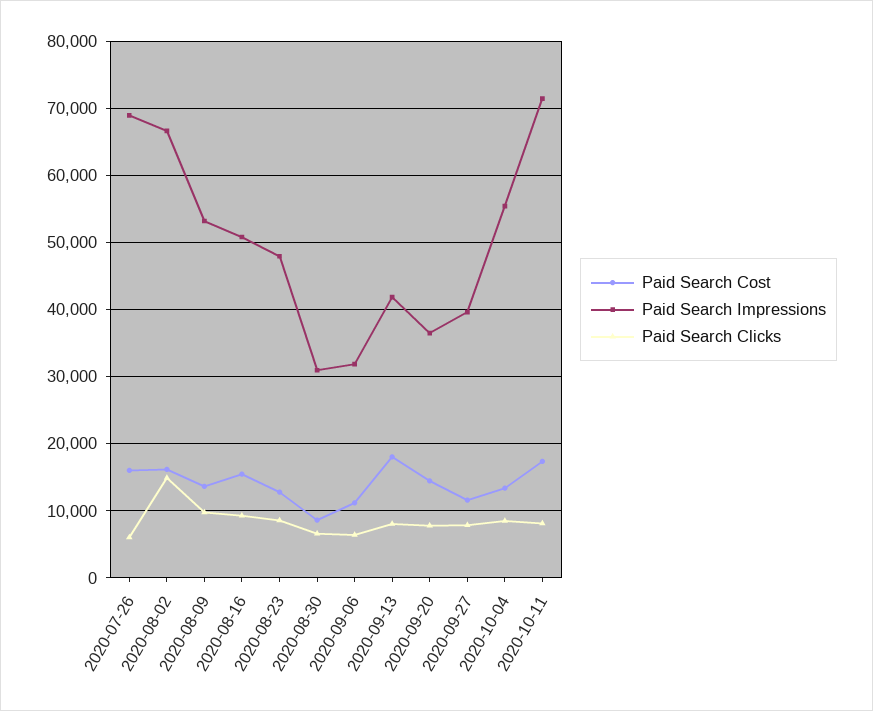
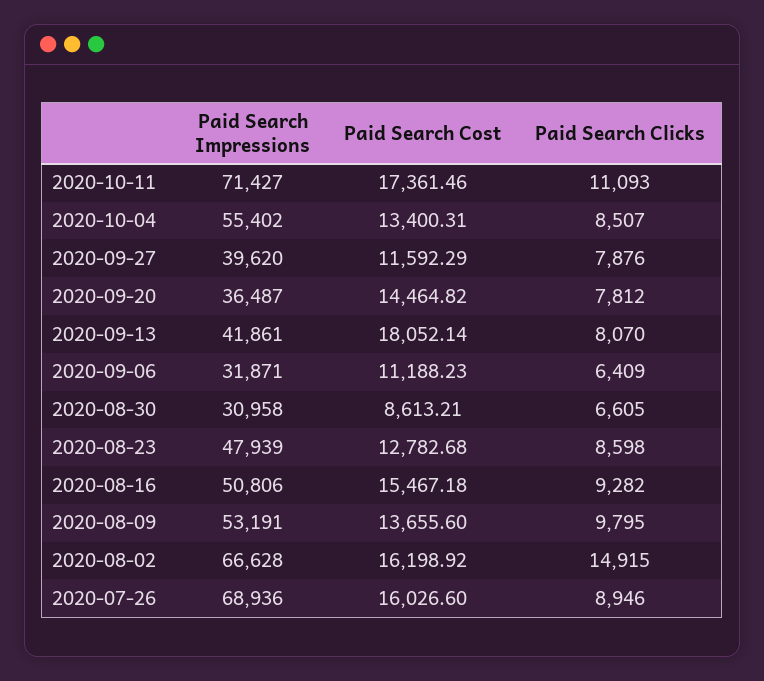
  {
    "Paid Search Cost": {
      "2020-07-26": 16026.6,
      "2020-08-02": 16198.92,
      "2020-08-09": 13655.6,
      "2020-08-16": 15467.18,
      "2020-08-23": 12782.68,
      "2020-08-30": 8613.21,
      "2020-09-06": 11188.23,
      "2020-09-13": 18052.14,
      "2020-09-20": 14464.82,
      "2020-09-27": 11592.29,
      "2020-10-04": 13400.31,
      "2020-10-11": 17361.46
    },
    "Paid Search Impressions": {
      "2020-07-26": 68936,
      "2020-08-02": 66628,
      "2020-08-09": 53191,
      "2020-08-16": 50806,
      "2020-08-23": 47939,
      "2020-08-30": 30958,
      "2020-09-06": 31871,
      "2020-09-13": 41861,
      "2020-09-20": 36487,
      "2020-09-27": 39620,
      "2020-10-04": 55402,
      "2020-10-11": 71427
    },
    "Paid Search Clicks": {
-     "2020-07-26": 6000,
+     "2020-07-26": 8946,
      "2020-08-02": 14915,
      "2020-08-09": 9795,
      "2020-08-16": 9282,
      "2020-08-23": 8598,
      "2020-08-30": 6605,
      "2020-09-06": 6409,
      "2020-09-13": 8070,
      "2020-09-20": 7812,
      "2020-09-27": 7876,
      "2020-10-04": 8507,
-     "2020-10-11": 8000
+     "2020-10-11": 11093
    }
  }

